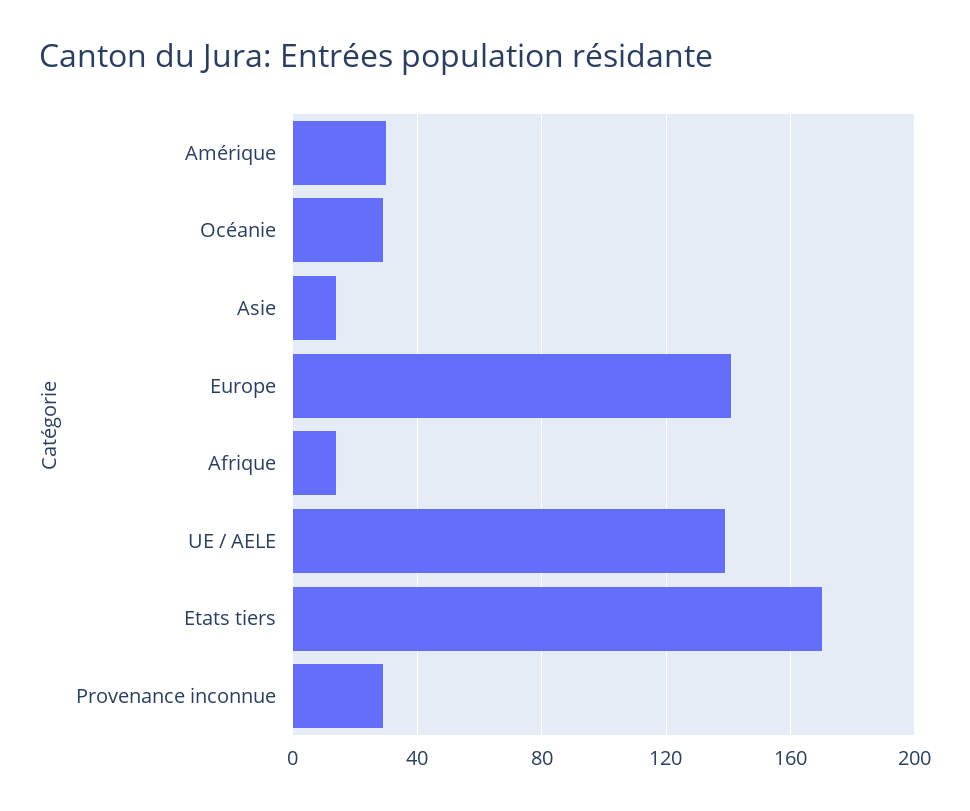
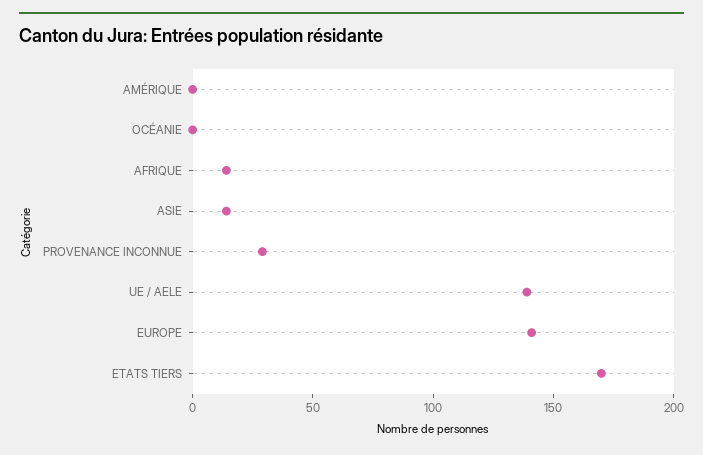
  {
-   "Amérique": 30,
+   "Amérique": 0,
-   "Océanie": 30,
+   "Océanie": 0,
    "Asie": 15,
    "Europe": 140,
    "Afrique": 15,
    "UE / AELE": 140,
    "Etats tiers": 170,
    "Provenance inconnue": 30
  }

